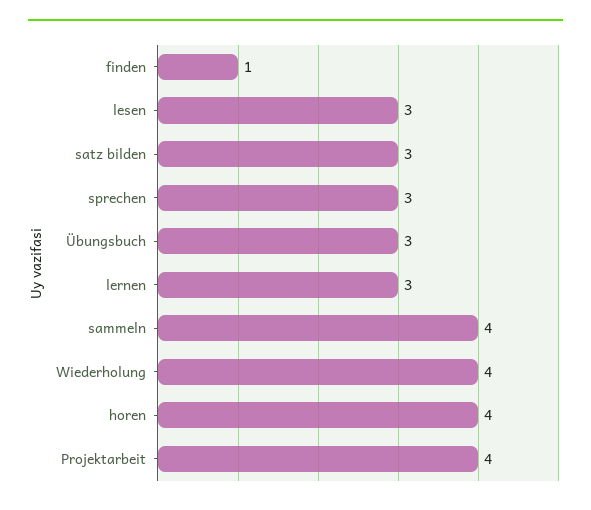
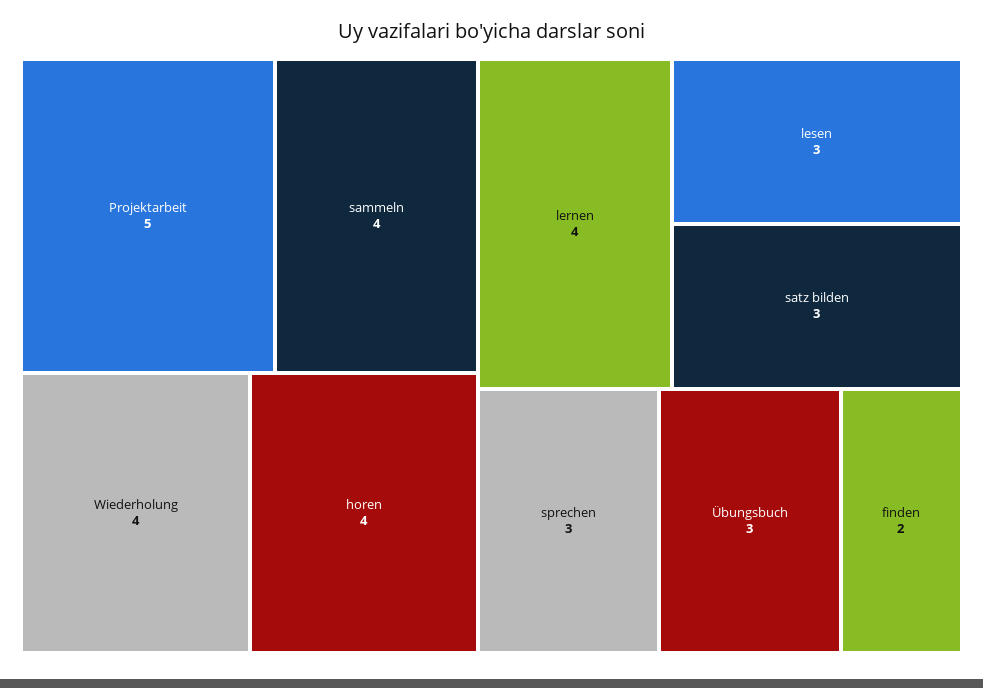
  {
-   "finden": 1,
+   "finden": 2,
    "lesen": 3,
    "satz bilden": 3,
    "sprechen": 3,
    "Übungsbuch": 3,
-   "lernen": 3,
+   "lernen": 4,
    "sammeln": 4,
    "Wiederholung": 4,
    "horen": 4,
-   "Projektarbeit": 4
+   "Projektarbeit": 5
  }

